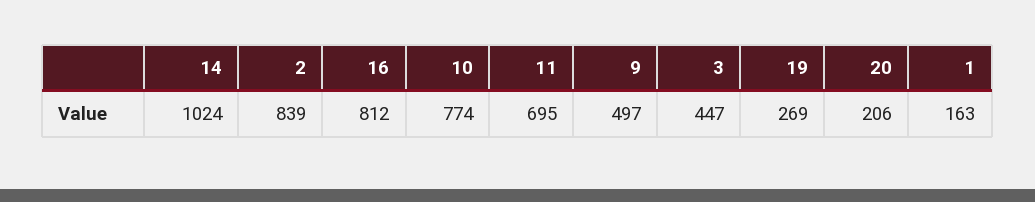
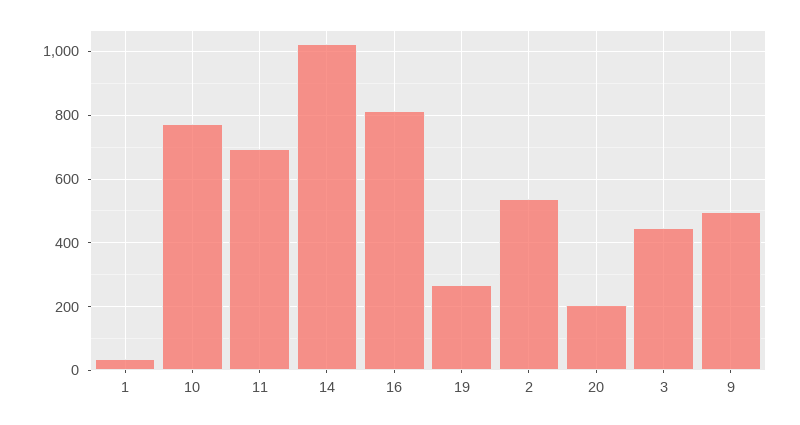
  {
    "14": 1024,
-   "2": 839,
+   "2": 540,
    "16": 812,
    "10": 774,
    "11": 695,
    "9": 497,
    "3": 447,
    "19": 269,
    "20": 206,
-   "1": 163
+   "1": 40
  }

